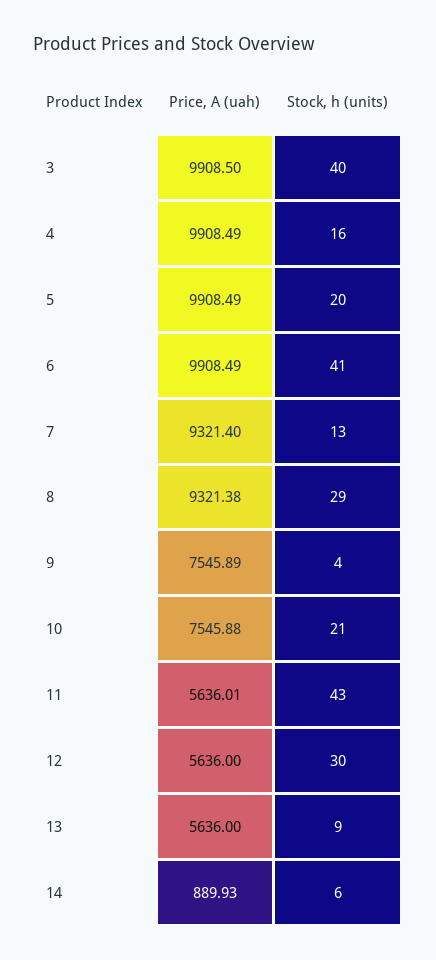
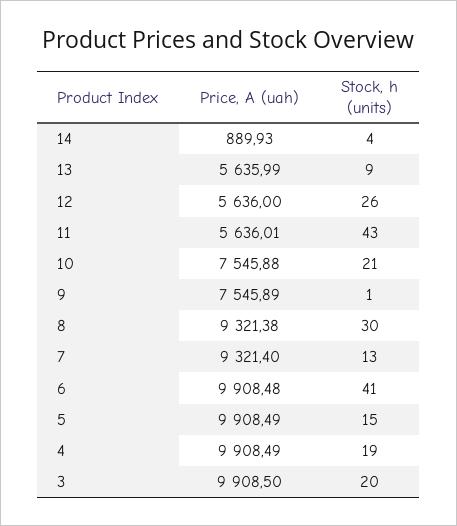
  {
    "Price, A (uah)": {
      "3": 9908.5,
      "4": 9908.49,
      "5": 9908.49,
-     "6": 9908.49,
+     "6": 9908.48,
      "7": 9321.4,
      "8": 9321.38,
      "9": 7545.89,
      "10": 7545.88,
      "11": 5636.01,
      "12": 5636,
-     "13": 5636,
+     "13": 5635.99,
      "14": 889.93
    },
    "Stock, h (units)": {
-     "3": 40,
+     "3": 20,
-     "4": 16,
+     "4": 19,
-     "5": 20,
+     "5": 15,
      "6": 41,
      "7": 13,
-     "8": 29,
+     "8": 30,
-     "9": 4,
+     "9": 1,
      "10": 21,
      "11": 43,
-     "12": 30,
+     "12": 26,
      "13": 9,
-     "14": 6
+     "14": 4
    }
  }

